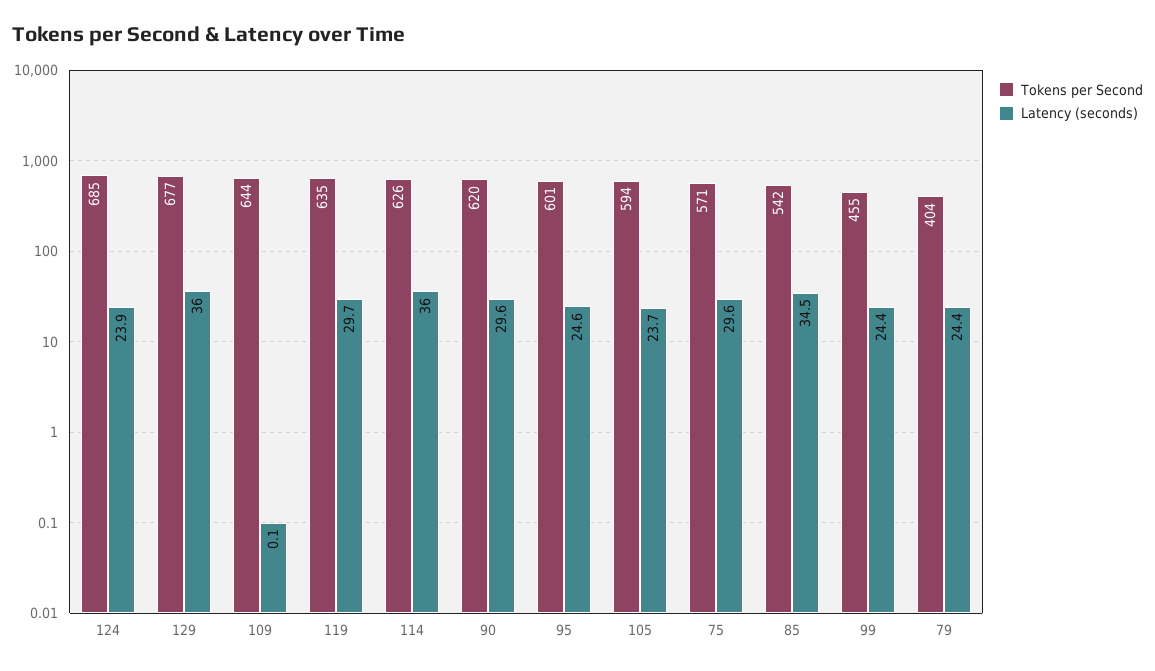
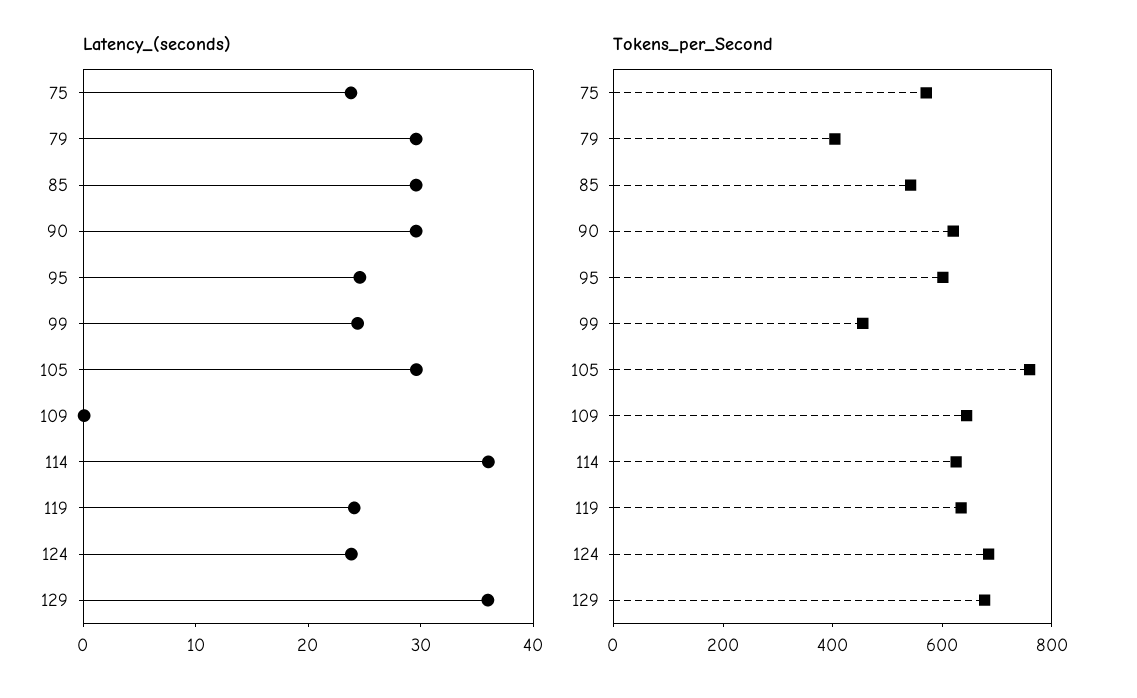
  {
    "Tokens per Second": {
      "124": 685,
      "129": 677,
      "109": 644,
      "119": 635,
      "114": 626,
      "90": 620,
      "95": 601,
-     "105": 594,
+     "105": 750,
      "75": 571,
      "85": 542,
      "99": 455,
      "79": 404
    },
    "Latency (seconds)": {
      "124": 23.9,
      "129": 36,
      "109": 0.1,
-     "119": 29.7,
+     "119": 24,
      "114": 36,
      "90": 29.6,
      "95": 24.6,
-     "105": 23.7,
+     "105": 30,
-     "75": 29.6,
+     "75": 24,
-     "85": 34.5,
+     "85": 30,
      "99": 24.4,
-     "79": 24.4
+     "79": 30
    }
  }

